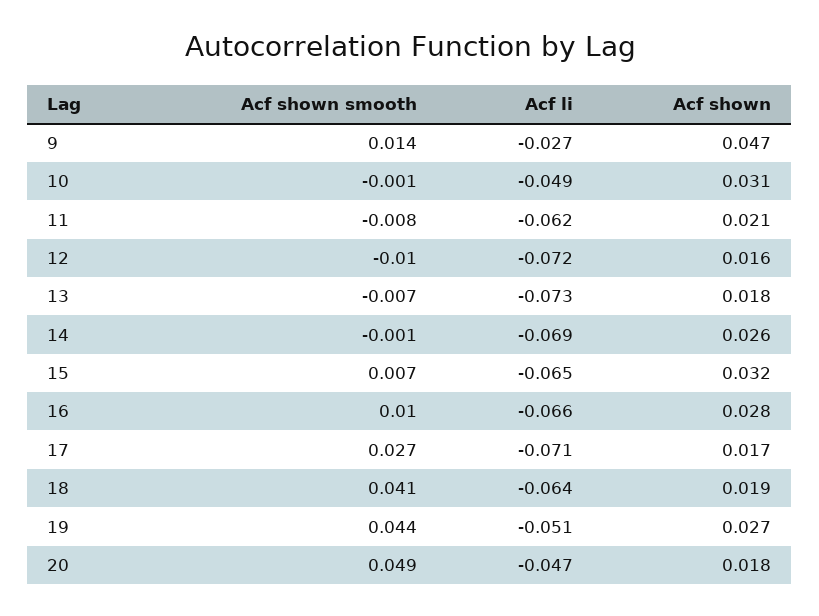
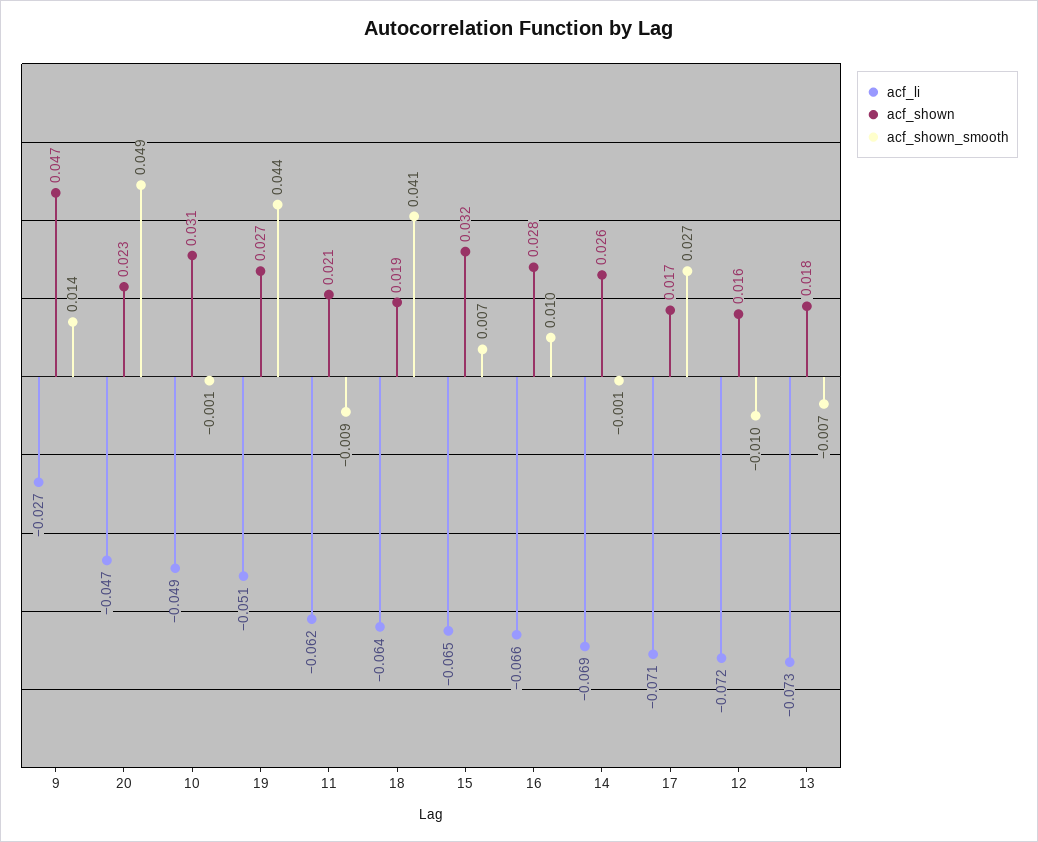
  {
    "Acf shown smooth": {
      "9": 0.014,
      "10": -0.001,
-     "11": -0.008,
+     "11": -0.009,
      "12": -0.01,
      "13": -0.007,
      "14": -0.001,
      "15": 0.007,
      "16": 0.01,
      "17": 0.027,
      "18": 0.041,
      "19": 0.044,
      "20": 0.049
    },
    "Acf li": {
      "9": -0.027,
      "10": -0.049,
      "11": -0.062,
      "12": -0.072,
      "13": -0.073,
      "14": -0.069,
      "15": -0.065,
      "16": -0.066,
      "17": -0.071,
      "18": -0.064,
      "19": -0.051,
      "20": -0.047
    },
    "Acf shown": {
      "9": 0.047,
      "10": 0.031,
      "11": 0.021,
      "12": 0.016,
      "13": 0.018,
      "14": 0.026,
      "15": 0.032,
      "16": 0.028,
      "17": 0.017,
      "18": 0.019,
      "19": 0.027,
-     "20": 0.018
+     "20": 0.023
    }
  }

